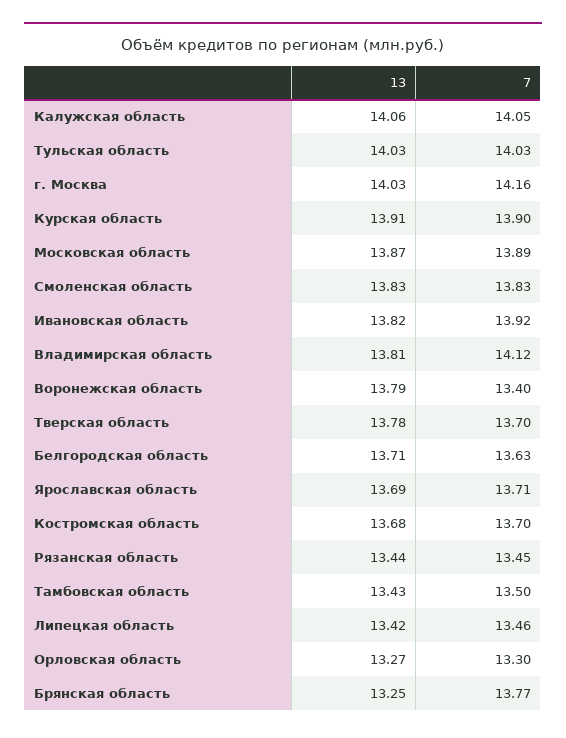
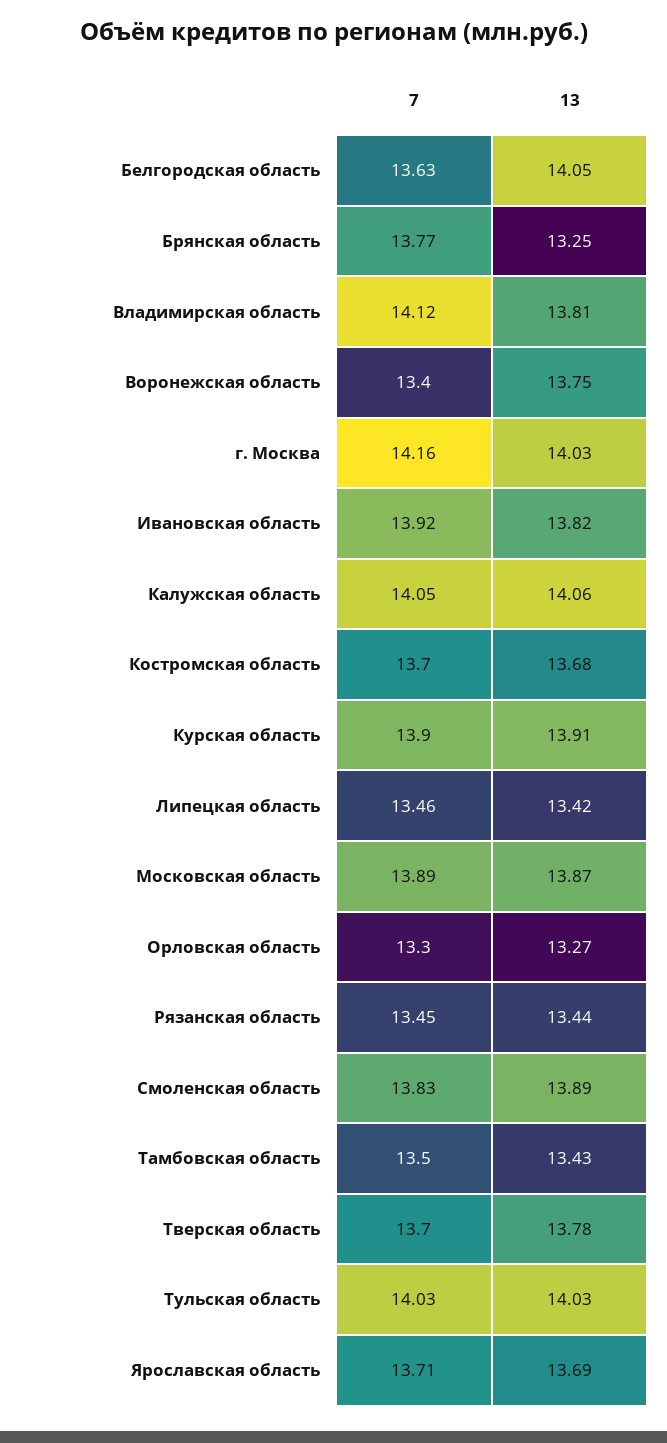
  {
    "13": {
      "Калужская область": 14.06,
      "Тульская область": 14.03,
      "г. Москва": 14.03,
      "Курская область": 13.91,
      "Московская область": 13.87,
-     "Смоленская область": 13.83,
+     "Смоленская область": 13.89,
      "Ивановская область": 13.82,
      "Владимирская область": 13.81,
-     "Воронежская область": 13.79,
+     "Воронежская область": 13.75,
      "Тверская область": 13.78,
-     "Белгородская область": 13.71,
+     "Белгородская область": 14.05,
      "Ярославская область": 13.69,
      "Костромская область": 13.68,
      "Рязанская область": 13.44,
      "Тамбовская область": 13.43,
      "Липецкая область": 13.42,
      "Орловская область": 13.27,
      "Брянская область": 13.25
    },
    "7": {
      "Калужская область": 14.05,
      "Тульская область": 14.03,
      "г. Москва": 14.16,
      "Курская область": 13.9,
      "Московская область": 13.89,
      "Смоленская область": 13.83,
      "Ивановская область": 13.92,
      "Владимирская область": 14.12,
      "Воронежская область": 13.4,
      "Тверская область": 13.7,
      "Белгородская область": 13.63,
      "Ярославская область": 13.71,
      "Костромская область": 13.7,
      "Рязанская область": 13.45,
      "Тамбовская область": 13.5,
      "Липецкая область": 13.46,
      "Орловская область": 13.3,
      "Брянская область": 13.77
    }
  }

